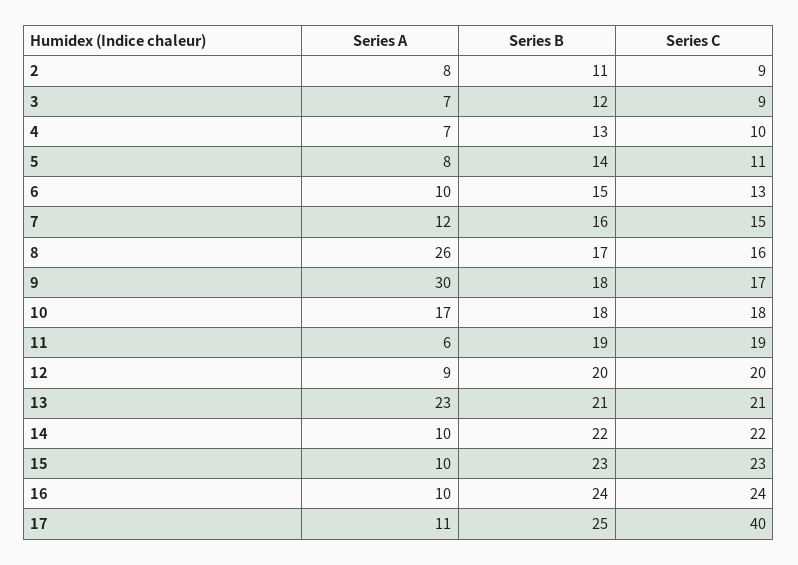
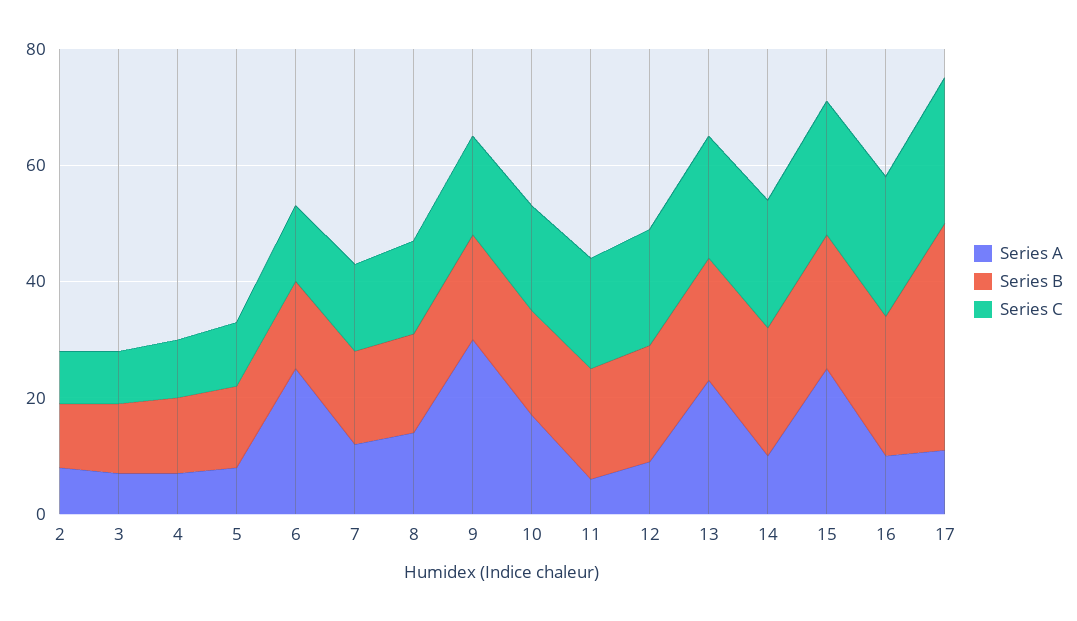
  {
    "Series A": {
      "2": 8,
      "3": 7,
      "4": 7,
      "5": 8,
-     "6": 10,
+     "6": 25,
      "7": 12,
-     "8": 26,
+     "8": 15,
      "9": 30,
      "10": 17,
      "11": 6,
      "12": 9,
      "13": 23,
      "14": 10,
-     "15": 10,
+     "15": 25,
      "16": 10,
      "17": 11
    },
    "Series B": {
      "2": 11,
      "3": 12,
      "4": 13,
      "5": 14,
      "6": 15,
      "7": 16,
      "8": 17,
      "9": 18,
      "10": 18,
      "11": 19,
      "12": 20,
      "13": 21,
      "14": 22,
      "15": 23,
      "16": 24,
-     "17": 25
+     "17": 40
    },
    "Series C": {
      "2": 9,
      "3": 9,
      "4": 10,
      "5": 11,
      "6": 13,
      "7": 15,
      "8": 16,
      "9": 17,
      "10": 18,
      "11": 19,
      "12": 20,
      "13": 21,
      "14": 22,
      "15": 23,
      "16": 24,
-     "17": 40
+     "17": 25
    }
  }

